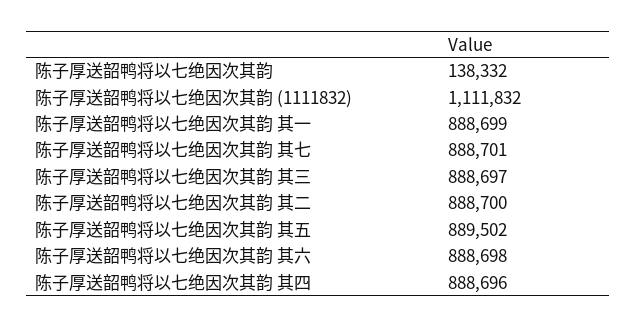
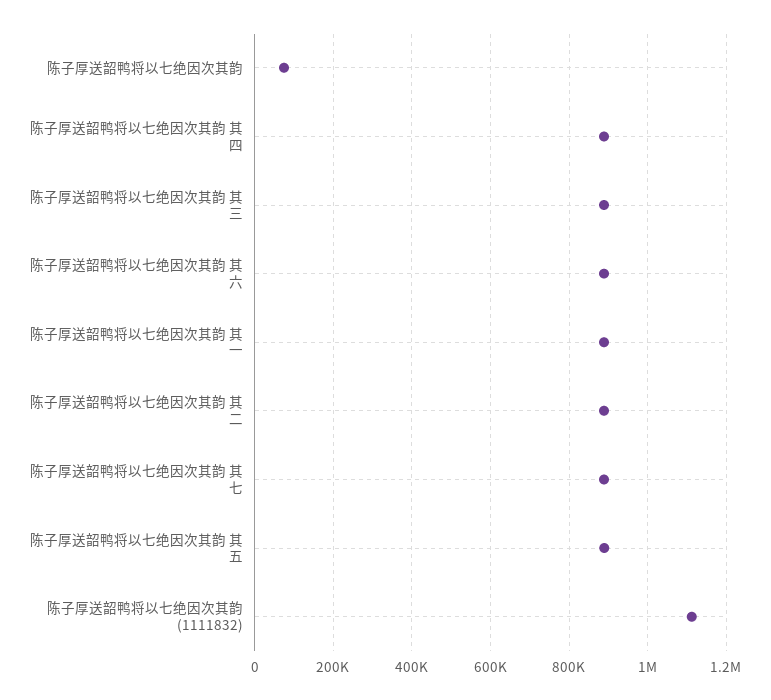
  {
-   "陈子厚送韶鸭将以七绝因次其韵": 138332,
+   "陈子厚送韶鸭将以七绝因次其韵": 80000,
    "陈子厚送韶鸭将以七绝因次其韵 (1111832)": 1111832,
    "陈子厚送韶鸭将以七绝因次其韵 其一": 888699,
    "陈子厚送韶鸭将以七绝因次其韵 其七": 888701,
    "陈子厚送韶鸭将以七绝因次其韵 其三": 888697,
    "陈子厚送韶鸭将以七绝因次其韵 其二": 888700,
    "陈子厚送韶鸭将以七绝因次其韵 其五": 889502,
    "陈子厚送韶鸭将以七绝因次其韵 其六": 888698,
    "陈子厚送韶鸭将以七绝因次其韵 其四": 888696
  }

